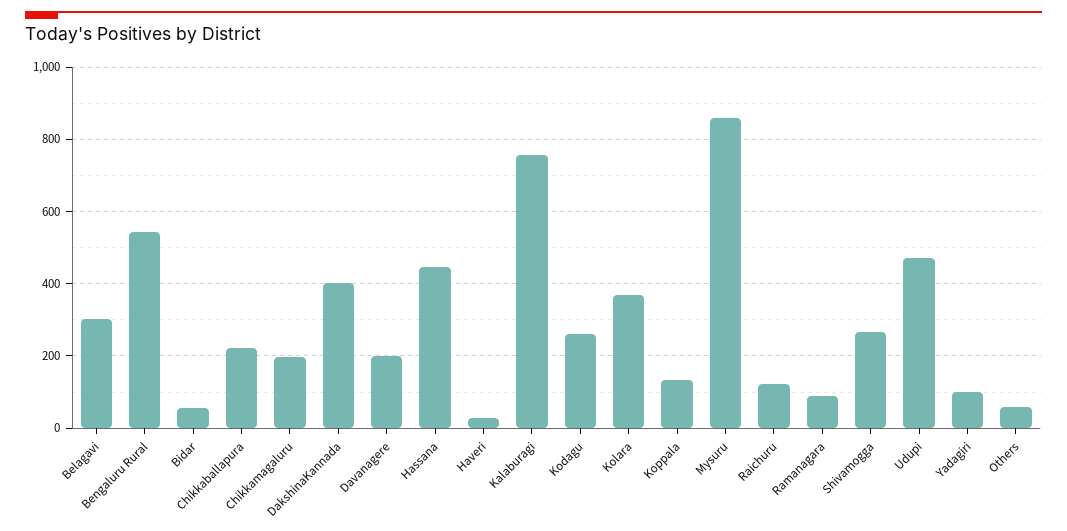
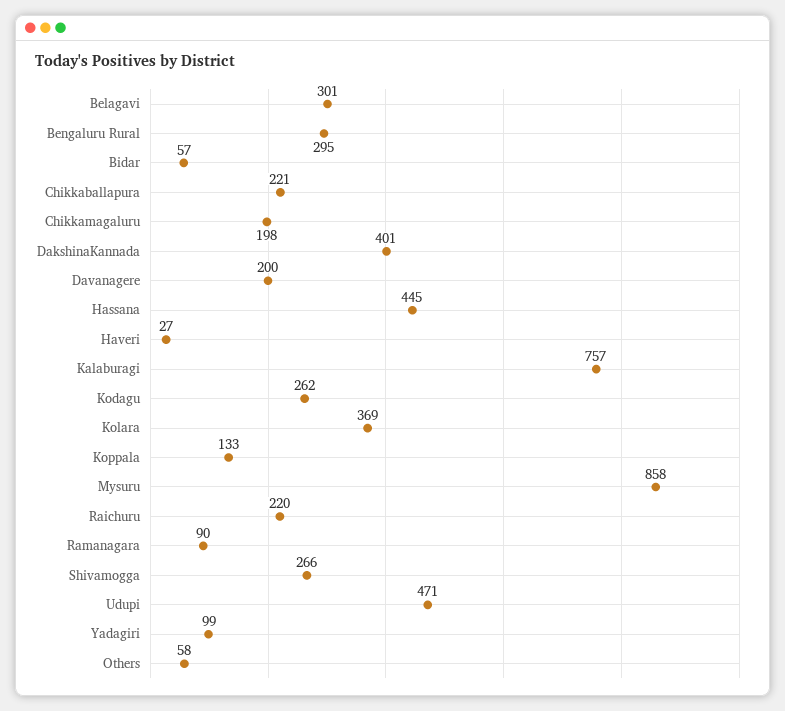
  {
    "Belagavi": 301,
-   "Bengaluru Rural": 540,
+   "Bengaluru Rural": 295,
    "Bidar": 57,
    "Chikkaballapura": 221,
    "Chikkamagaluru": 198,
    "DakshinaKannada": 401,
    "Davanagere": 200,
    "Hassana": 445,
    "Haveri": 27,
    "Kalaburagi": 757,
    "Kodagu": 262,
    "Kolara": 369,
    "Koppala": 133,
    "Mysuru": 858,
-   "Raichuru": 120,
+   "Raichuru": 220,
    "Ramanagara": 90,
    "Shivamogga": 266,
    "Udupi": 471,
    "Yadagiri": 99,
    "Others": 58
  }

